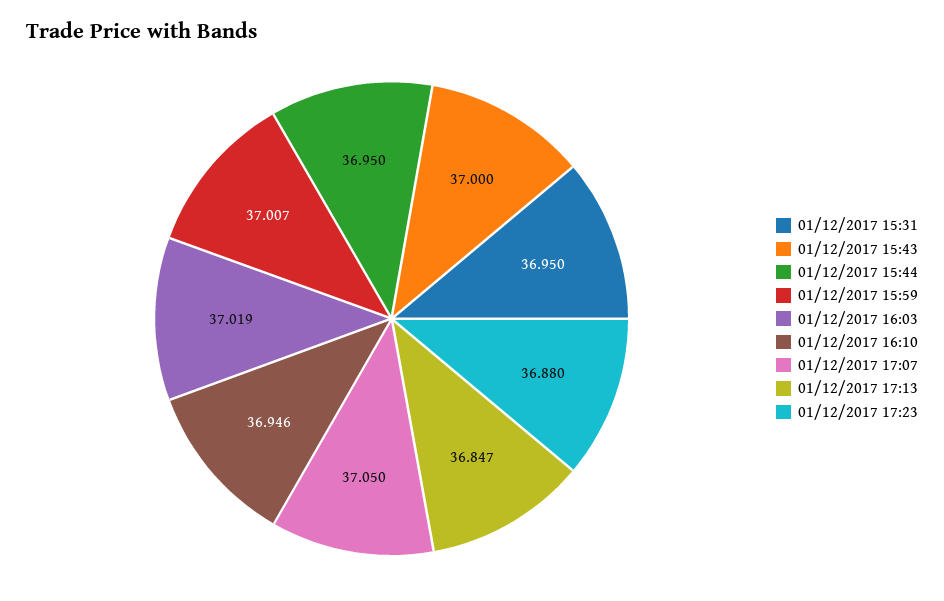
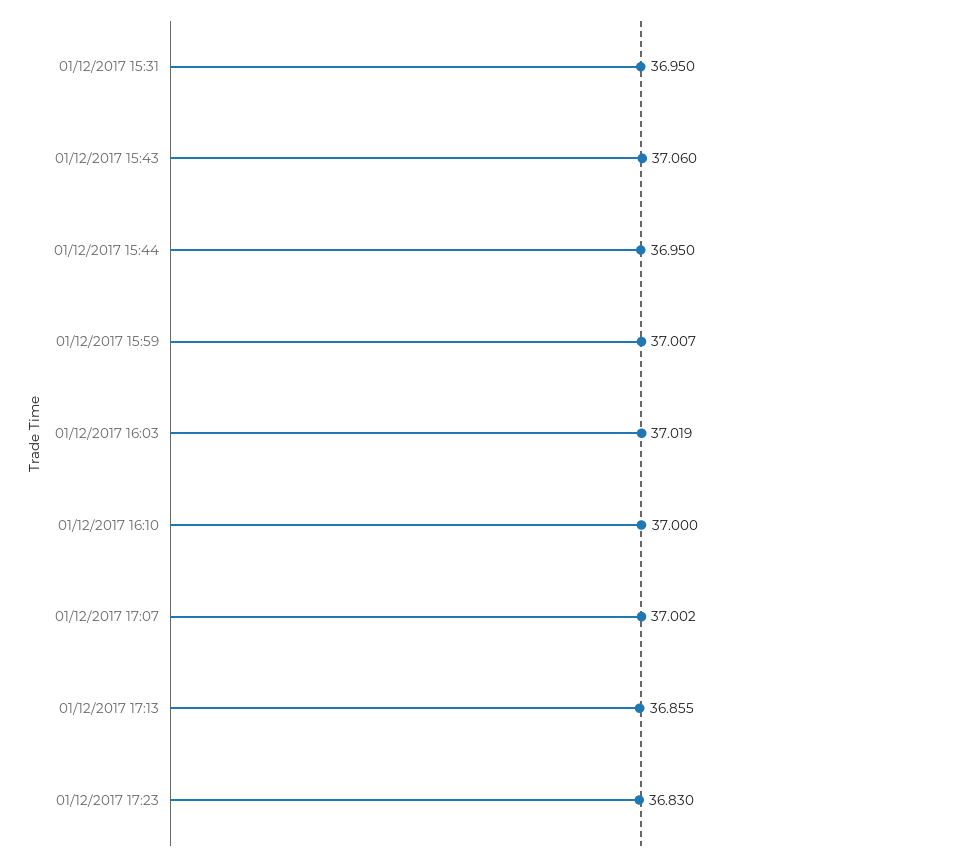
  {
    "01/12/2017 15:31": 36.95,
-   "01/12/2017 15:43": 37,
+   "01/12/2017 15:43": 37.06,
    "01/12/2017 15:44": 36.95,
    "01/12/2017 15:59": 37.007,
    "01/12/2017 16:03": 37.019,
-   "01/12/2017 16:10": 36.946,
+   "01/12/2017 16:10": 37,
-   "01/12/2017 17:07": 37.05,
+   "01/12/2017 17:07": 37.002,
-   "01/12/2017 17:13": 36.847,
+   "01/12/2017 17:13": 36.855,
-   "01/12/2017 17:23": 36.88
+   "01/12/2017 17:23": 36.83
  }

